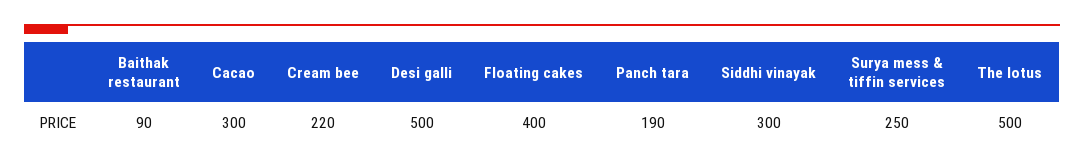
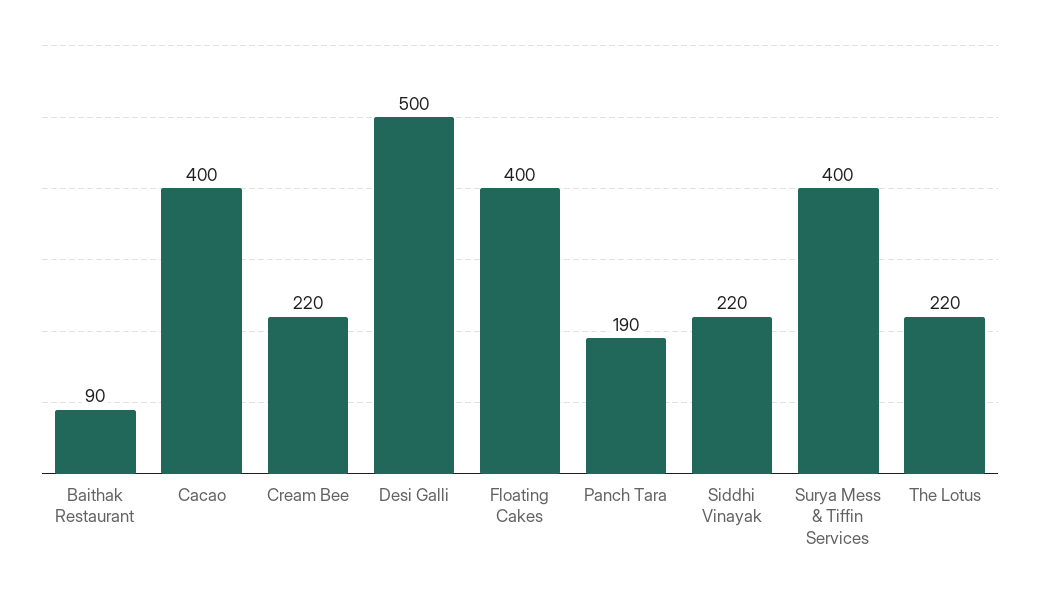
  {
    "Baithak restaurant": 90,
-   "Cacao": 300,
+   "Cacao": 400,
    "Cream bee": 220,
    "Desi galli": 500,
    "Floating cakes": 400,
    "Panch tara": 190,
-   "Siddhi vinayak": 300,
+   "Siddhi vinayak": 220,
-   "Surya mess & tiffin services": 250,
+   "Surya mess & tiffin services": 400,
-   "The lotus": 500
+   "The lotus": 220
  }

